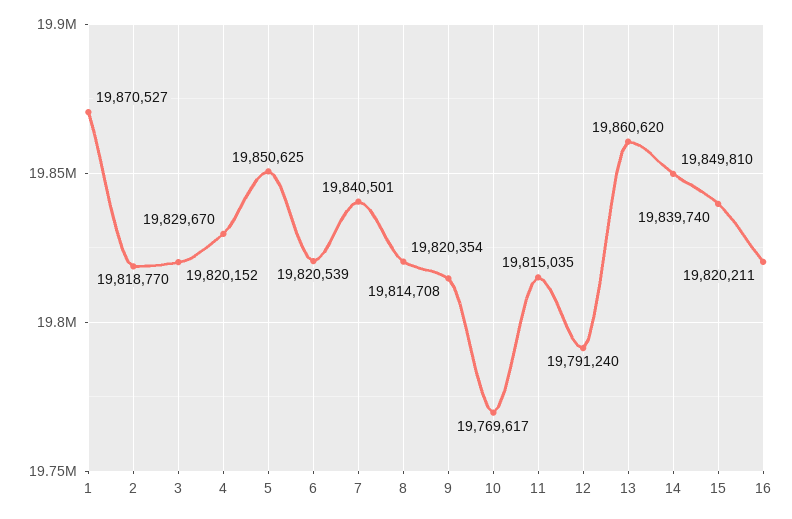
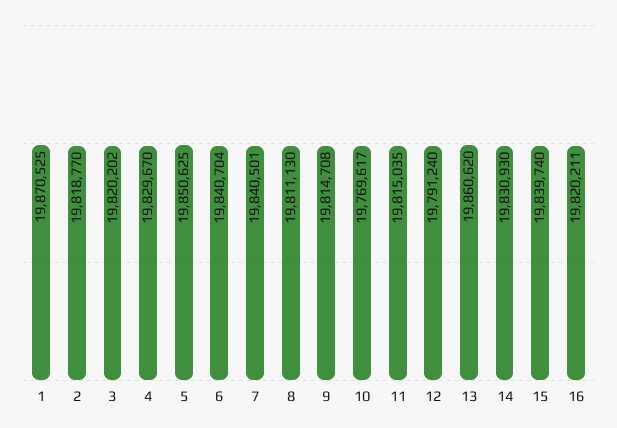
  {
-   "1": 19870527,
+   "1": 19870525,
    "2": 19818770,
-   "3": 19820152,
+   "3": 19820202,
    "4": 19829670,
    "5": 19850625,
-   "6": 19820539,
+   "6": 19840704,
    "7": 19840501,
-   "8": 19820354,
+   "8": 19811130,
    "9": 19814708,
    "10": 19769617,
    "11": 19815035,
    "12": 19791240,
    "13": 19860620,
-   "14": 19849810,
+   "14": 19830930,
    "15": 19839740,
    "16": 19820211
  }

